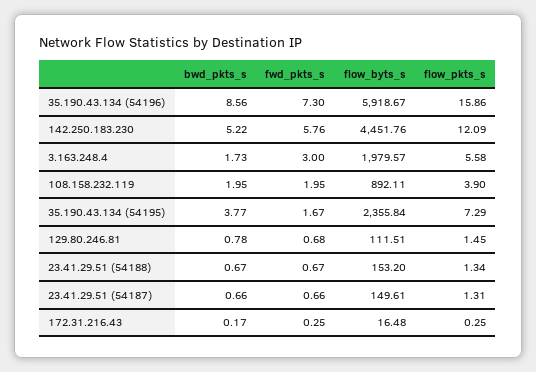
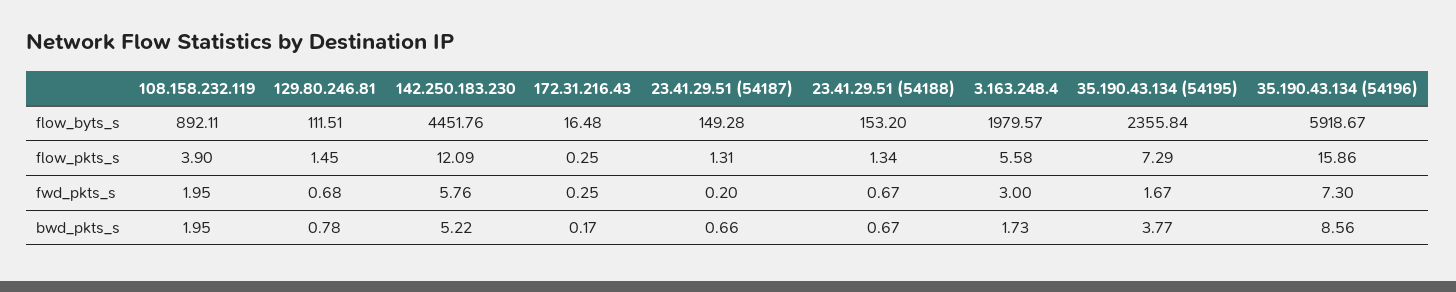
  {
    "bwd_pkts_s": {
      "35.190.43.134 (54196)": 8.56,
      "142.250.183.230": 5.22,
      "3.163.248.4": 1.73,
      "108.158.232.119": 1.95,
      "35.190.43.134 (54195)": 3.77,
      "129.80.246.81": 0.78,
      "23.41.29.51 (54188)": 0.67,
      "23.41.29.51 (54187)": 0.66,
      "172.31.216.43": 0.17
    },
    "fwd_pkts_s": {
      "35.190.43.134 (54196)": 7.3,
      "142.250.183.230": 5.76,
      "3.163.248.4": 3,
      "108.158.232.119": 1.95,
      "35.190.43.134 (54195)": 1.67,
      "129.80.246.81": 0.68,
      "23.41.29.51 (54188)": 0.67,
-     "23.41.29.51 (54187)": 0.66,
+     "23.41.29.51 (54187)": 0.2,
      "172.31.216.43": 0.25
    },
    "flow_byts_s": {
      "35.190.43.134 (54196)": 5918.67,
      "142.250.183.230": 4451.76,
      "3.163.248.4": 1979.57,
      "108.158.232.119": 892.11,
      "35.190.43.134 (54195)": 2355.84,
      "129.80.246.81": 111.51,
      "23.41.29.51 (54188)": 153.2,
-     "23.41.29.51 (54187)": 149.61,
+     "23.41.29.51 (54187)": 149.28,
      "172.31.216.43": 16.48
    },
    "flow_pkts_s": {
      "35.190.43.134 (54196)": 15.86,
      "142.250.183.230": 12.09,
      "3.163.248.4": 5.58,
      "108.158.232.119": 3.9,
      "35.190.43.134 (54195)": 7.29,
      "129.80.246.81": 1.45,
      "23.41.29.51 (54188)": 1.34,
      "23.41.29.51 (54187)": 1.31,
      "172.31.216.43": 0.25
    }
  }

